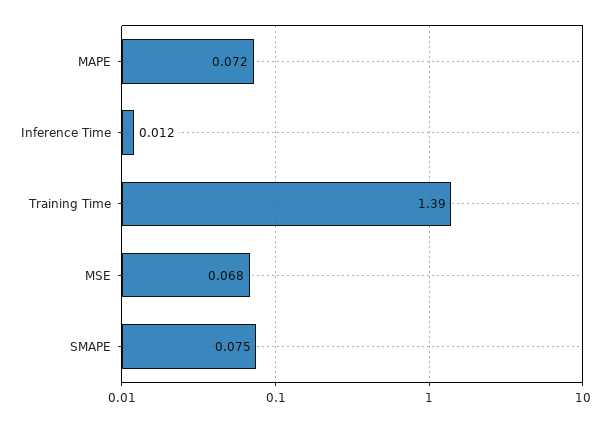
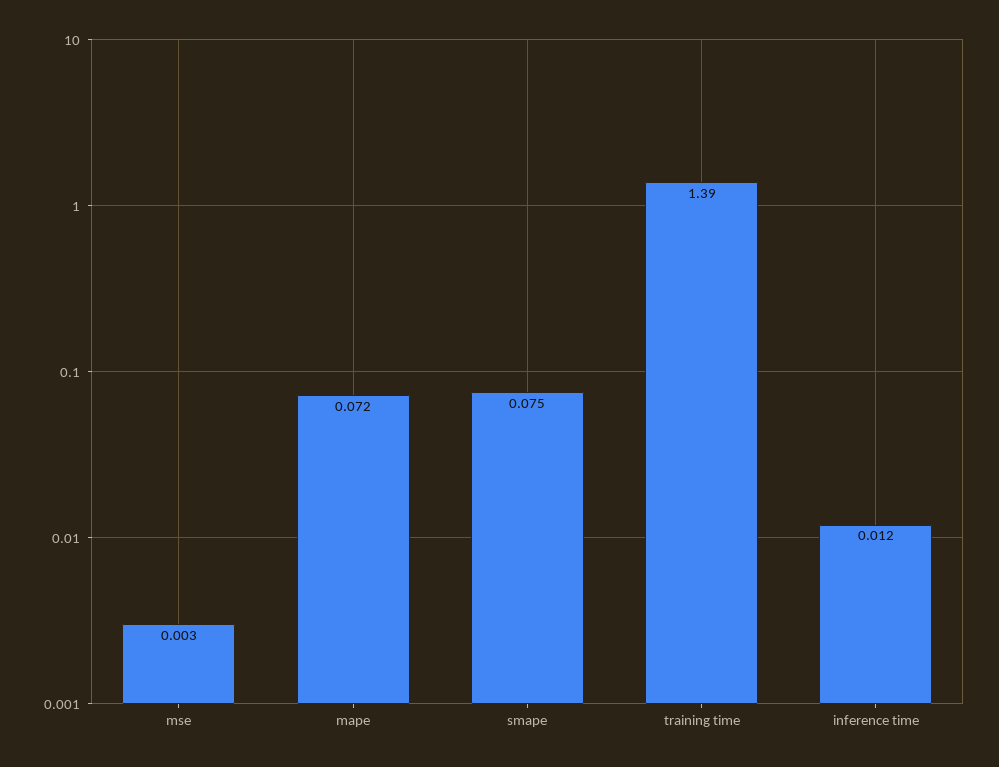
  {
    "MAPE": 0.072,
    "Inference Time": 0.012,
    "Training Time": 1.39,
-   "MSE": 0.068,
+   "MSE": 0.003,
    "SMAPE": 0.075
  }

